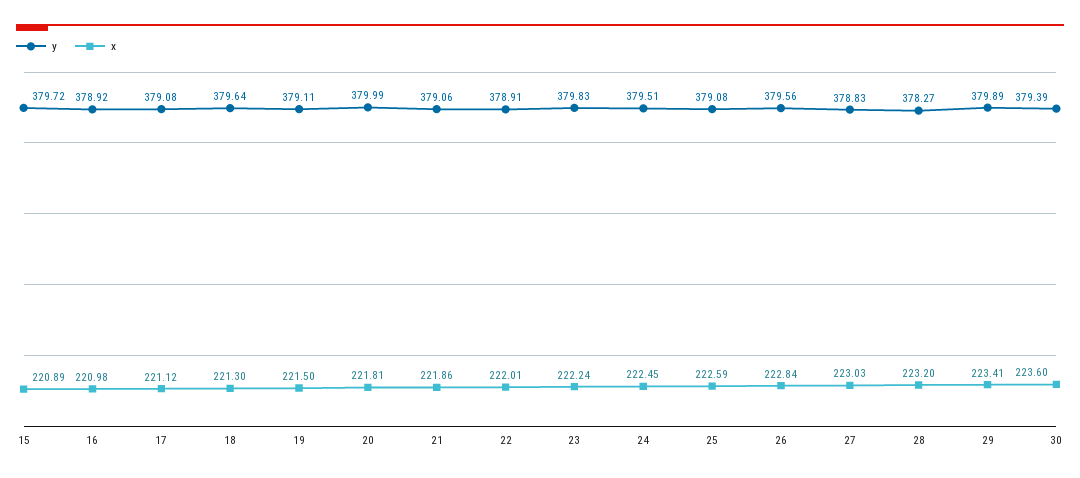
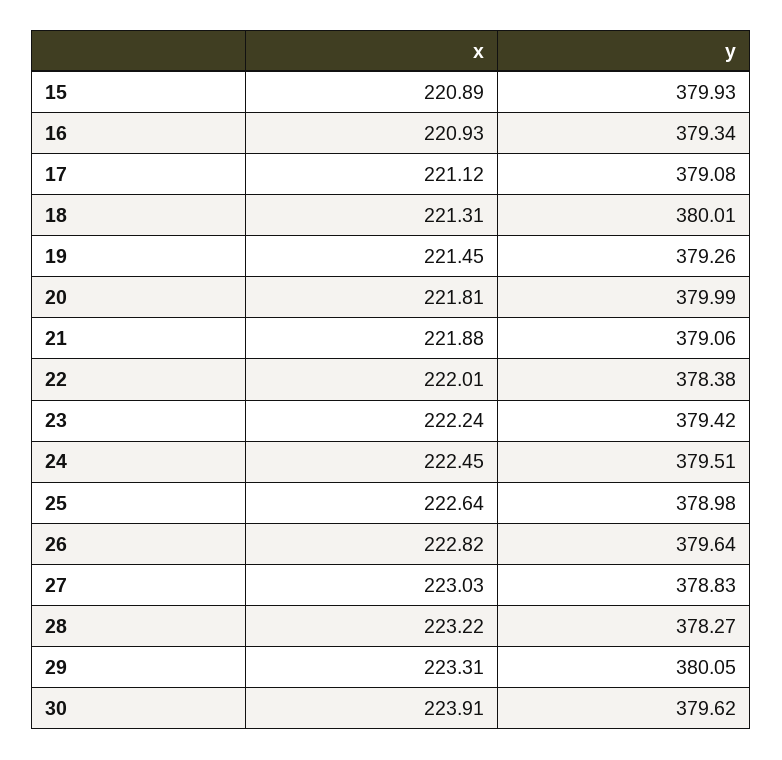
  {
    "y": {
-     "15": 379.72,
+     "15": 379.93,
-     "16": 378.92,
+     "16": 379.34,
      "17": 379.08,
-     "18": 379.64,
+     "18": 380.01,
-     "19": 379.11,
+     "19": 379.26,
      "20": 379.99,
      "21": 379.06,
-     "22": 378.91,
+     "22": 378.38,
-     "23": 379.83,
+     "23": 379.42,
      "24": 379.51,
-     "25": 379.08,
+     "25": 378.98,
-     "26": 379.56,
+     "26": 379.64,
      "27": 378.83,
      "28": 378.27,
-     "29": 379.89,
+     "29": 380.05,
-     "30": 379.39
+     "30": 379.62
    },
    "x": {
      "15": 220.89,
-     "16": 220.98,
+     "16": 220.93,
      "17": 221.12,
-     "18": 221.3,
+     "18": 221.31,
-     "19": 221.5,
+     "19": 221.45,
      "20": 221.81,
-     "21": 221.86,
+     "21": 221.88,
      "22": 222.01,
      "23": 222.24,
      "24": 222.45,
-     "25": 222.59,
+     "25": 222.64,
-     "26": 222.84,
+     "26": 222.82,
      "27": 223.03,
-     "28": 223.2,
+     "28": 223.22,
-     "29": 223.41,
+     "29": 223.31,
-     "30": 223.6
+     "30": 223.91
    }
  }

